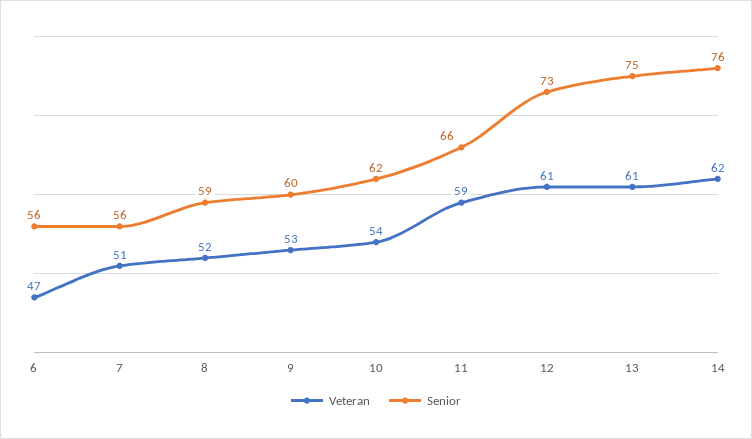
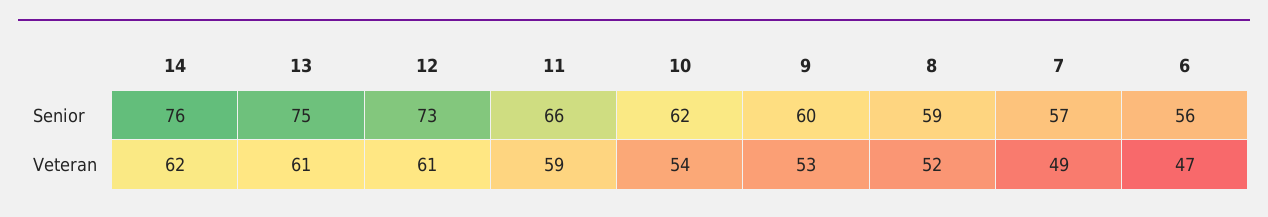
  {
    "Veteran": {
      "6": 47,
-     "7": 51,
+     "7": 49,
      "8": 52,
      "9": 53,
      "10": 54,
      "11": 59,
      "12": 61,
      "13": 61,
      "14": 62
    },
    "Senior": {
      "6": 56,
-     "7": 56,
+     "7": 57,
      "8": 59,
      "9": 60,
      "10": 62,
      "11": 66,
      "12": 73,
      "13": 75,
      "14": 76
    }
  }

